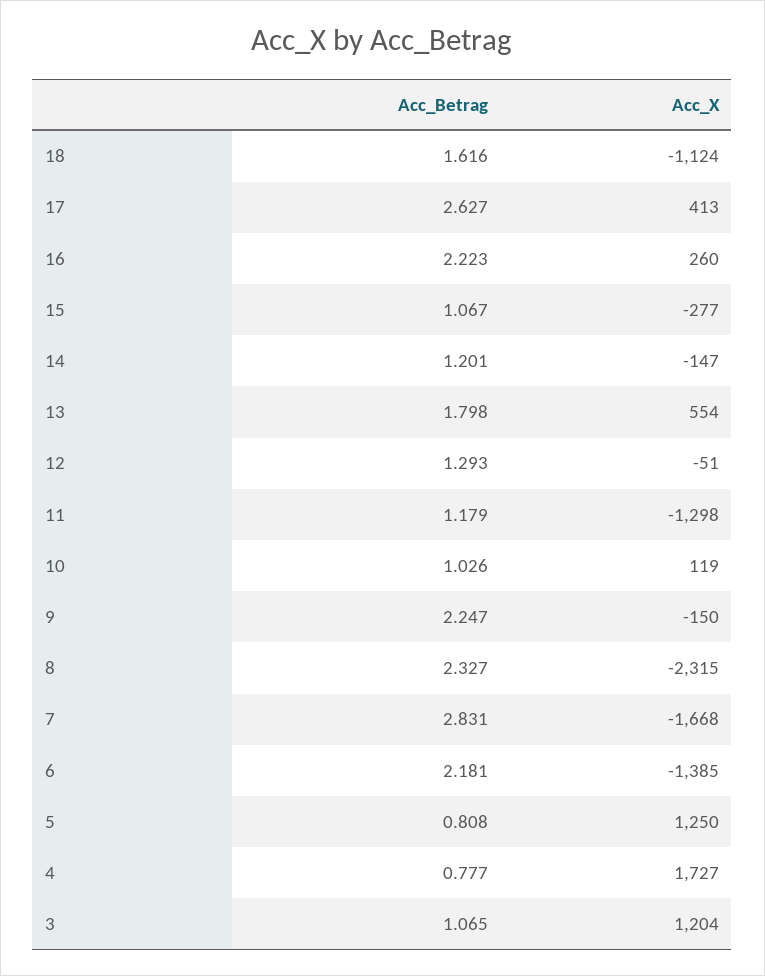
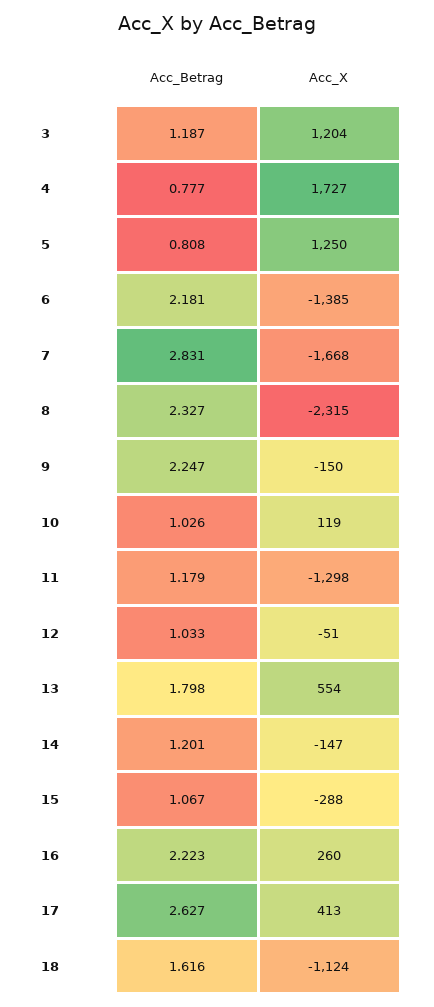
  {
    "Acc_Betrag": {
      "18": 1.616,
      "17": 2.627,
      "16": 2.223,
      "15": 1.067,
      "14": 1.201,
      "13": 1.798,
-     "12": 1.293,
+     "12": 1.033,
      "11": 1.179,
      "10": 1.026,
      "9": 2.247,
      "8": 2.327,
      "7": 2.831,
      "6": 2.181,
      "5": 0.808,
      "4": 0.777,
-     "3": 1.065
+     "3": 1.187
    },
    "Acc_X": {
      "18": -1124,
      "17": 413,
      "16": 260,
-     "15": -277,
+     "15": -288,
      "14": -147,
      "13": 554,
      "12": -51,
      "11": -1298,
      "10": 119,
      "9": -150,
      "8": -2315,
      "7": -1668,
      "6": -1385,
      "5": 1250,
      "4": 1727,
      "3": 1204
    }
  }

